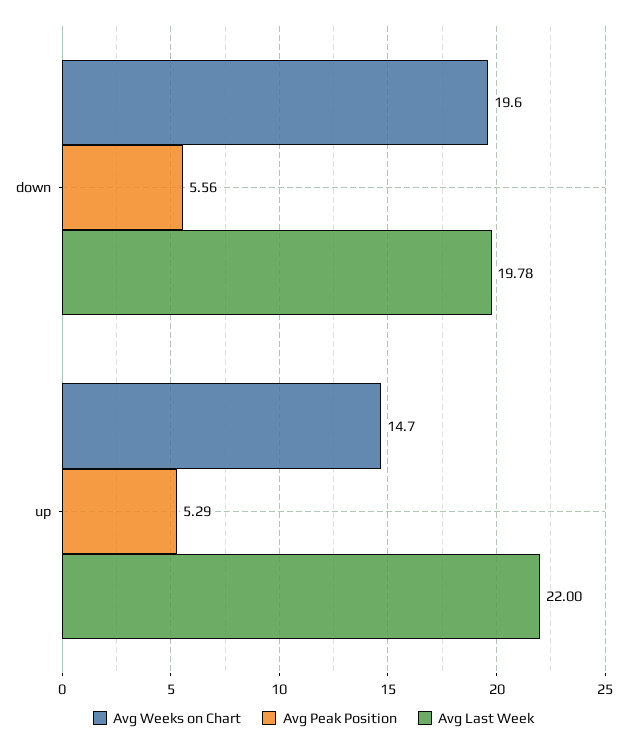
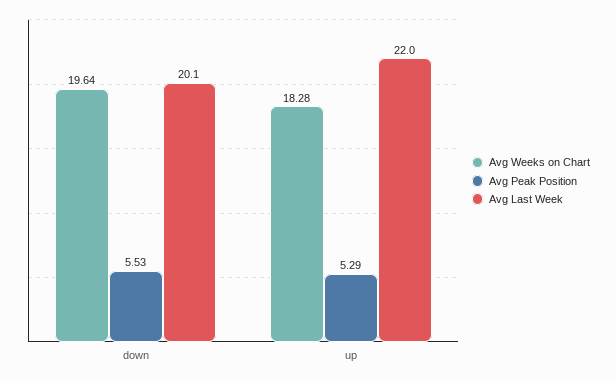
  {
    "Avg Weeks on Chart": {
      "down": 19.64,
-     "up": 14.7
+     "up": 18.28
    },
    "Avg Peak Position": {
-     "down": 5.56,
+     "down": 5.53,
      "up": 5.29
    },
    "Avg Last Week": {
-     "down": 19.78,
+     "down": 20.1,
      "up": 22
    }
  }

